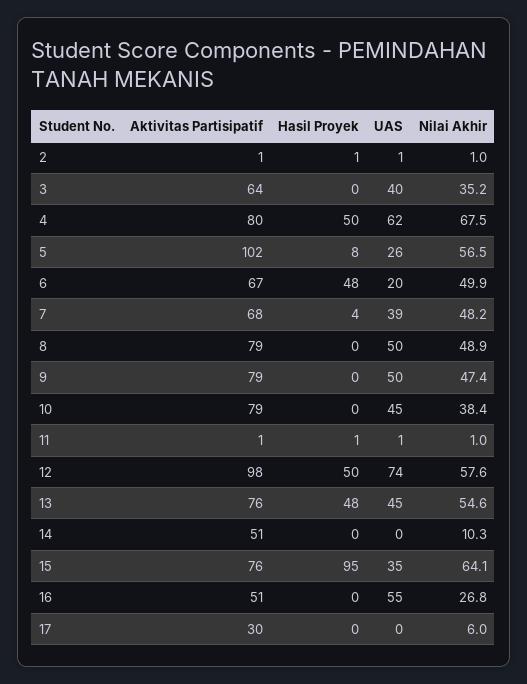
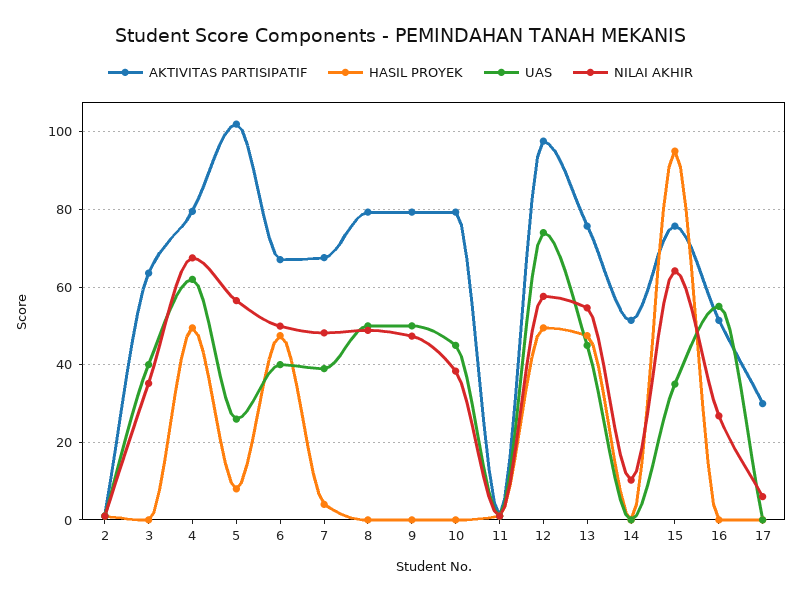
  {
    "Aktivitas Partisipatif": {
      "2": 1,
      "3": 64,
      "4": 80,
      "5": 102,
      "6": 67,
      "7": 68,
      "8": 79,
      "9": 79,
      "10": 79,
      "11": 1,
      "12": 98,
      "13": 76,
      "14": 51,
      "15": 76,
      "16": 51,
      "17": 30
    },
    "Hasil Proyek": {
      "2": 1,
      "3": 0,
      "4": 50,
      "5": 8,
      "6": 48,
      "7": 4,
      "8": 0,
      "9": 0,
      "10": 0,
      "11": 1,
      "12": 50,
      "13": 48,
      "14": 0,
      "15": 95,
      "16": 0,
      "17": 0
    },
    "UAS": {
      "2": 1,
      "3": 40,
      "4": 62,
      "5": 26,
-     "6": 20,
+     "6": 40,
      "7": 39,
      "8": 50,
      "9": 50,
      "10": 45,
      "11": 1,
      "12": 74,
      "13": 45,
      "14": 0,
      "15": 35,
      "16": 55,
      "17": 0
    },
    "Nilai Akhir": {
      "2": 1,
      "3": 35.2,
      "4": 67.5,
      "5": 56.5,
      "6": 49.9,
      "7": 48.2,
      "8": 48.9,
      "9": 47.4,
      "10": 38.4,
      "11": 1,
      "12": 57.6,
      "13": 54.6,
      "14": 10.3,
      "15": 64.1,
      "16": 26.8,
      "17": 6
    }
  }

